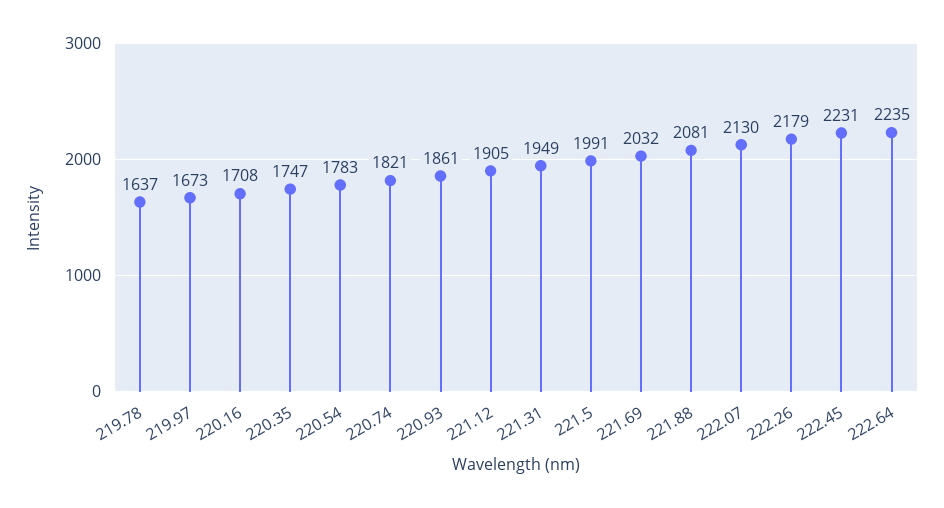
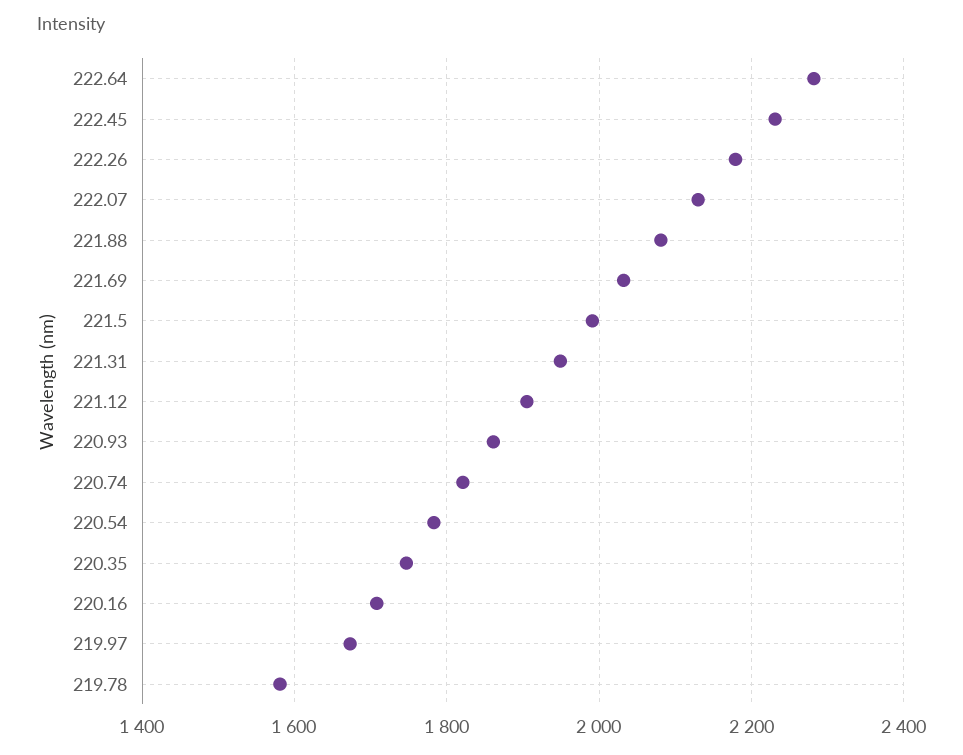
  {
-   "219.78": 1637,
+   "219.78": 1580,
    "219.97": 1673,
    "220.16": 1708,
    "220.35": 1747,
    "220.54": 1783,
    "220.74": 1821,
    "220.93": 1861,
    "221.12": 1905,
    "221.31": 1949,
    "221.5": 1991,
    "221.69": 2032,
    "221.88": 2081,
    "222.07": 2130,
    "222.26": 2179,
    "222.45": 2231,
-   "222.64": 2235
+   "222.64": 2280
  }

